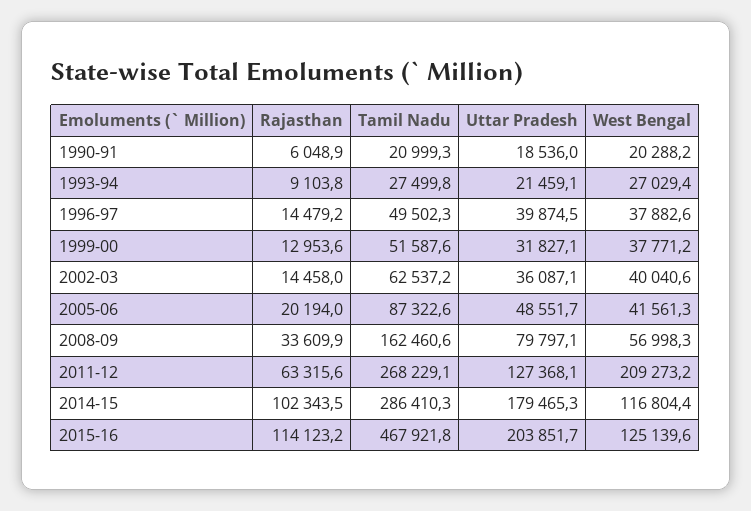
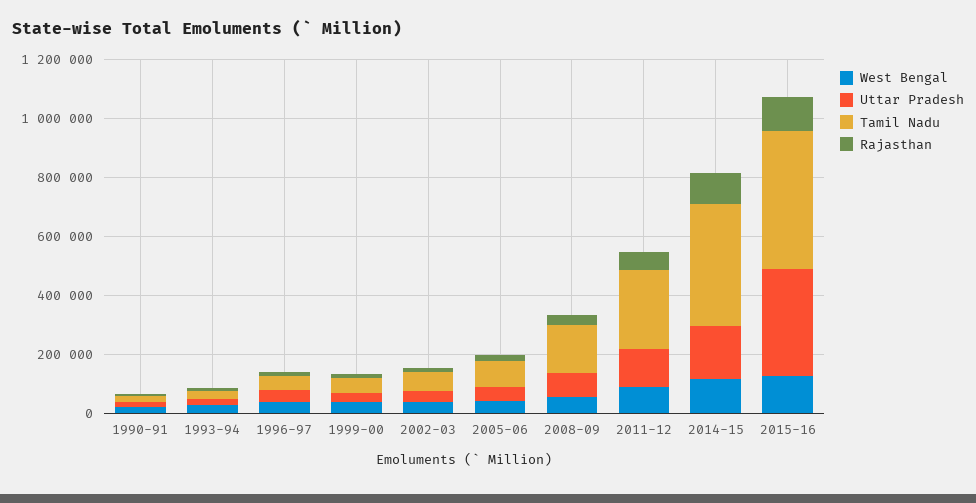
  {
    "Rajasthan": {
      "1990-91": 6048.9,
      "1993-94": 9103.8,
      "1996-97": 14479.2,
      "1999-00": 12953.6,
      "2002-03": 14458,
      "2005-06": 20194,
      "2008-09": 33609.9,
      "2011-12": 63315.6,
      "2014-15": 102343.5,
      "2015-16": 114123.2
    },
    "Tamil Nadu": {
      "1990-91": 20999.3,
      "1993-94": 27499.8,
      "1996-97": 49502.3,
      "1999-00": 51587.6,
      "2002-03": 62537.2,
      "2005-06": 87322.6,
      "2008-09": 162460.6,
      "2011-12": 268229.1,
-     "2014-15": 286410.3,
+     "2014-15": 400000,
      "2015-16": 467921.8
    },
    "Uttar Pradesh": {
      "1990-91": 18536,
      "1993-94": 21459.1,
      "1996-97": 39874.5,
      "1999-00": 31827.1,
      "2002-03": 36087.1,
      "2005-06": 48551.7,
      "2008-09": 79797.1,
      "2011-12": 127368.1,
      "2014-15": 179465.3,
-     "2015-16": 203851.7
+     "2015-16": 350000
    },
    "West Bengal": {
      "1990-91": 20288.2,
      "1993-94": 27029.4,
      "1996-97": 37882.6,
      "1999-00": 37771.2,
      "2002-03": 40040.6,
      "2005-06": 41561.3,
      "2008-09": 56998.3,
-     "2011-12": 209273.2,
+     "2011-12": 100000,
      "2014-15": 116804.4,
      "2015-16": 125139.6
    }
  }

